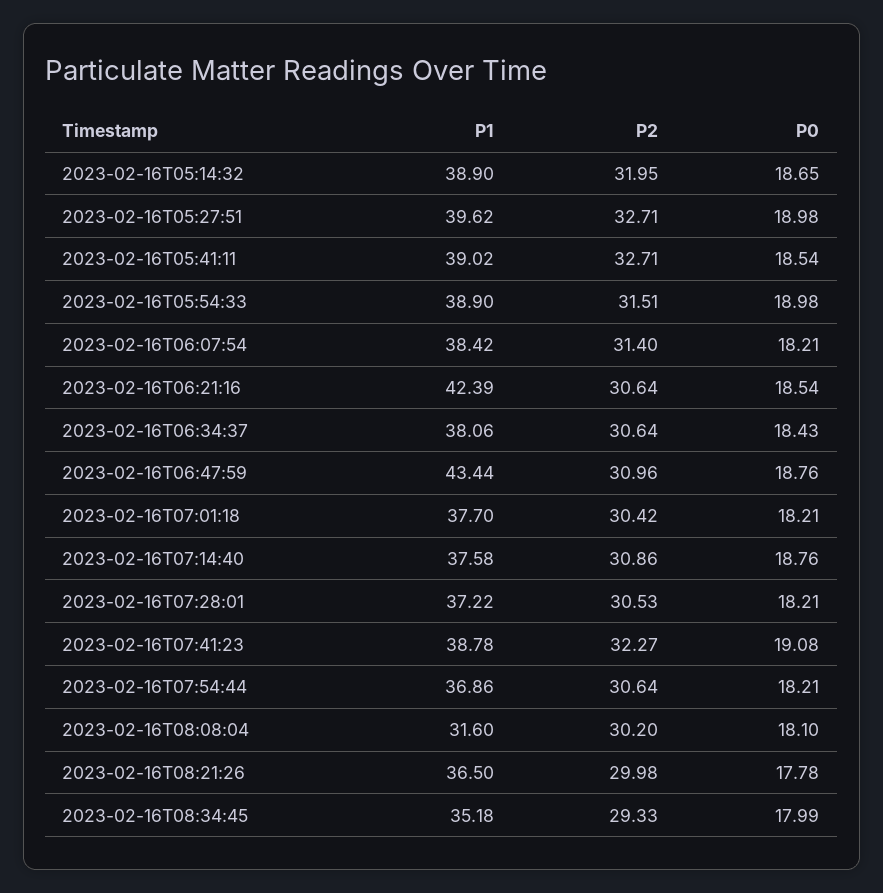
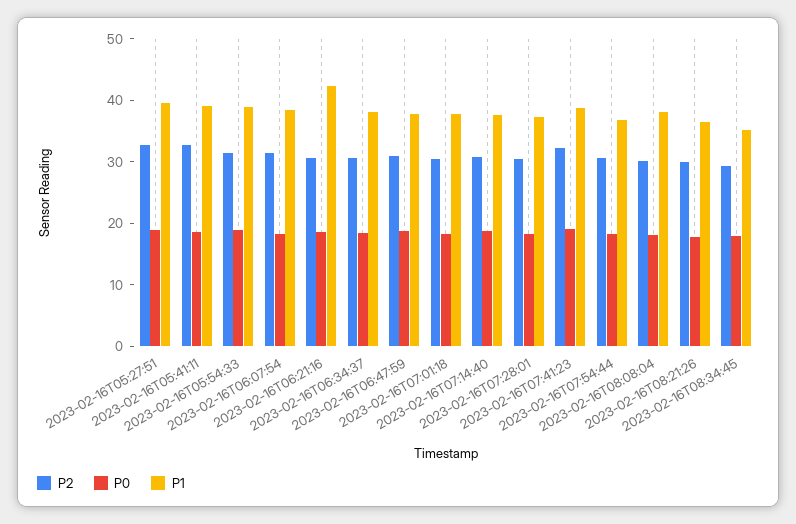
  {
    "P1": {
-     "2023-02-16T05:14:32": 38.9,
      "2023-02-16T05:27:51": 39.62,
      "2023-02-16T05:41:11": 39.02,
      "2023-02-16T05:54:33": 38.9,
      "2023-02-16T06:07:54": 38.42,
      "2023-02-16T06:21:16": 42.39,
      "2023-02-16T06:34:37": 38.06,
-     "2023-02-16T06:47:59": 43.44,
+     "2023-02-16T06:47:59": 38,
      "2023-02-16T07:01:18": 37.7,
      "2023-02-16T07:14:40": 37.58,
      "2023-02-16T07:28:01": 37.22,
      "2023-02-16T07:41:23": 38.78,
      "2023-02-16T07:54:44": 36.86,
-     "2023-02-16T08:08:04": 31.6,
+     "2023-02-16T08:08:04": 38,
      "2023-02-16T08:21:26": 36.5,
      "2023-02-16T08:34:45": 35.18
    },
    "P2": {
-     "2023-02-16T05:14:32": 31.95,
      "2023-02-16T05:27:51": 32.71,
      "2023-02-16T05:41:11": 32.71,
      "2023-02-16T05:54:33": 31.51,
      "2023-02-16T06:07:54": 31.4,
      "2023-02-16T06:21:16": 30.64,
      "2023-02-16T06:34:37": 30.64,
      "2023-02-16T06:47:59": 30.96,
      "2023-02-16T07:01:18": 30.42,
      "2023-02-16T07:14:40": 30.86,
      "2023-02-16T07:28:01": 30.53,
      "2023-02-16T07:41:23": 32.27,
      "2023-02-16T07:54:44": 30.64,
      "2023-02-16T08:08:04": 30.2,
      "2023-02-16T08:21:26": 29.98,
      "2023-02-16T08:34:45": 29.33
    },
    "P0": {
-     "2023-02-16T05:14:32": 18.65,
      "2023-02-16T05:27:51": 18.98,
      "2023-02-16T05:41:11": 18.54,
      "2023-02-16T05:54:33": 18.98,
      "2023-02-16T06:07:54": 18.21,
      "2023-02-16T06:21:16": 18.54,
      "2023-02-16T06:34:37": 18.43,
      "2023-02-16T06:47:59": 18.76,
      "2023-02-16T07:01:18": 18.21,
      "2023-02-16T07:14:40": 18.76,
      "2023-02-16T07:28:01": 18.21,
      "2023-02-16T07:41:23": 19.08,
      "2023-02-16T07:54:44": 18.21,
      "2023-02-16T08:08:04": 18.1,
      "2023-02-16T08:21:26": 17.78,
      "2023-02-16T08:34:45": 17.99
    }
  }

